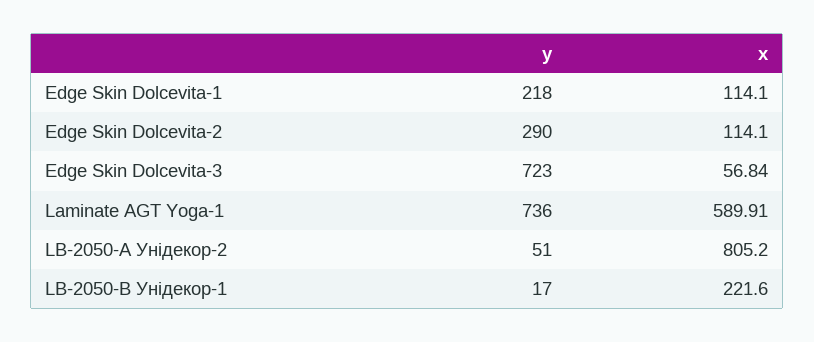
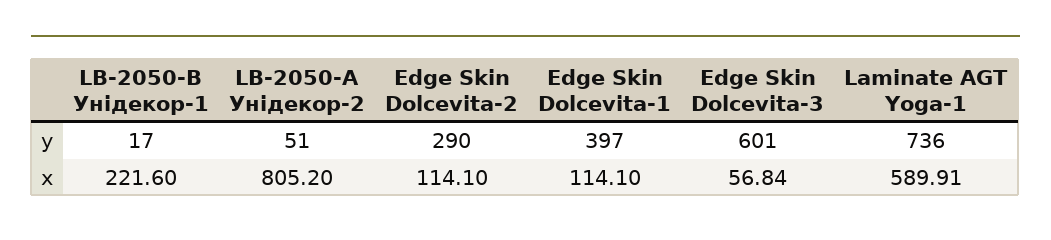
  {
    "y": {
-     "Edge Skin Dolcevita-1": 218,
+     "Edge Skin Dolcevita-1": 397,
      "Edge Skin Dolcevita-2": 290,
-     "Edge Skin Dolcevita-3": 723,
+     "Edge Skin Dolcevita-3": 601,
      "Laminate AGT Yoga-1": 736,
      "LB-2050-А Унідекор-2": 51,
      "LB-2050-В Унідекор-1": 17
    },
    "x": {
      "Edge Skin Dolcevita-1": 114.1,
      "Edge Skin Dolcevita-2": 114.1,
      "Edge Skin Dolcevita-3": 56.84,
      "Laminate AGT Yoga-1": 589.91,
      "LB-2050-А Унідекор-2": 805.2,
      "LB-2050-В Унідекор-1": 221.6
    }
  }

